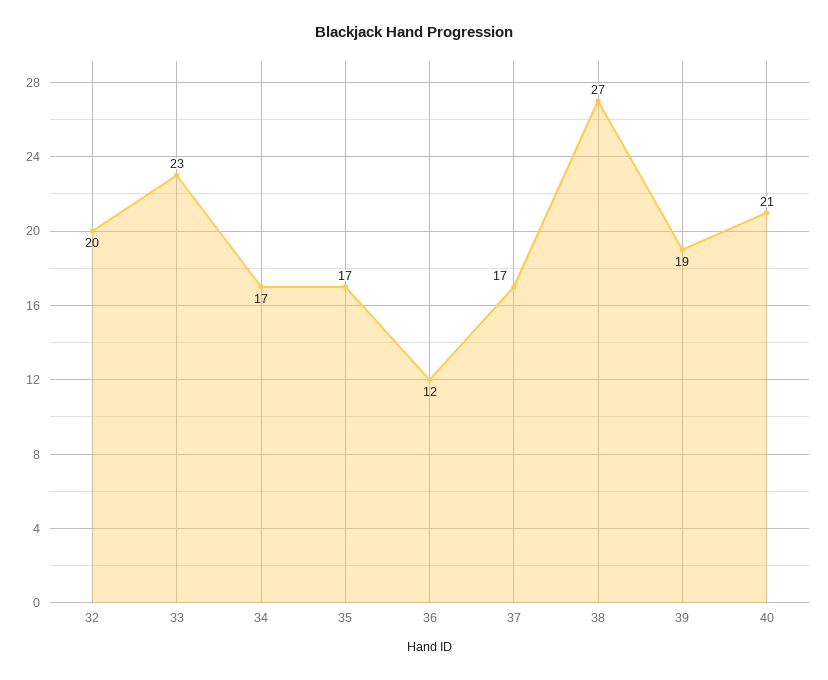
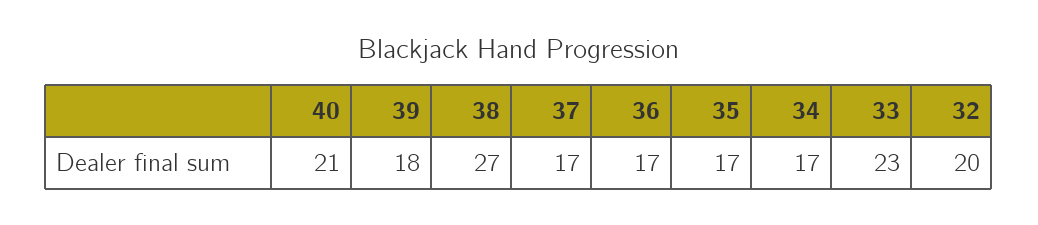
  {
    "32": 20,
    "33": 23,
    "34": 17,
    "35": 17,
-   "36": 12,
+   "36": 17,
    "37": 17,
    "38": 27,
-   "39": 19,
+   "39": 18,
    "40": 21
  }

